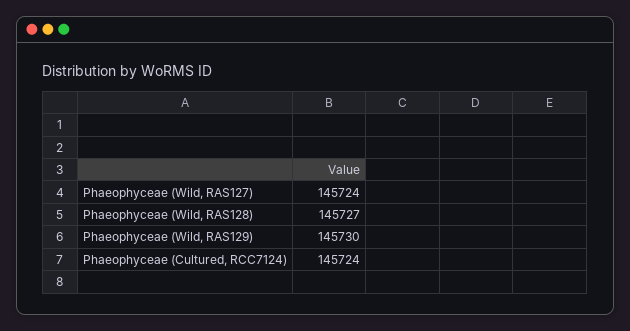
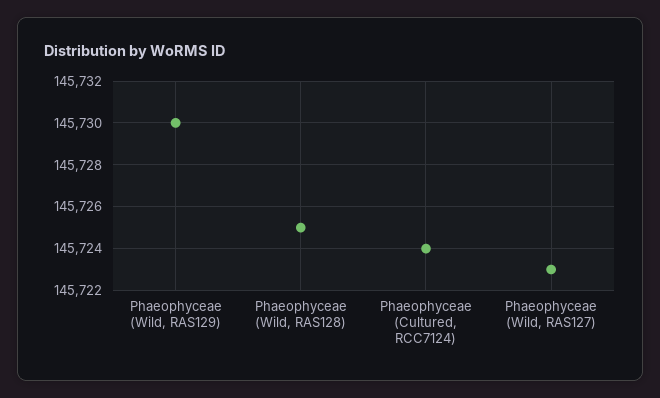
  {
-   "Phaeophyceae (Wild, RAS127)": 145724,
+   "Phaeophyceae (Wild, RAS127)": 145723,
-   "Phaeophyceae (Wild, RAS128)": 145727,
+   "Phaeophyceae (Wild, RAS128)": 145725,
    "Phaeophyceae (Wild, RAS129)": 145730,
    "Phaeophyceae (Cultured, RCC7124)": 145724
  }

